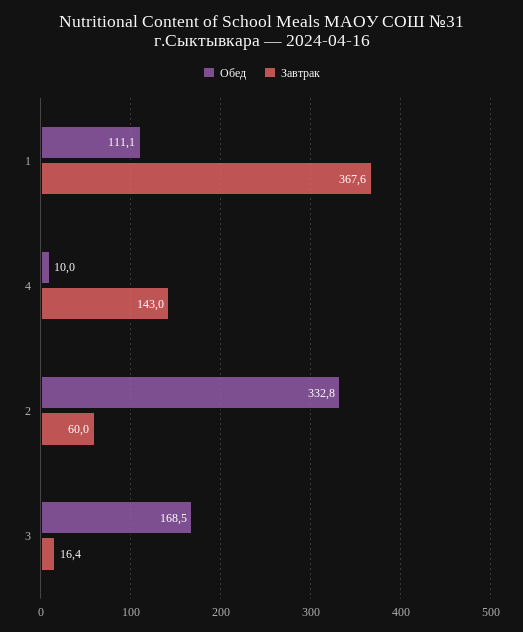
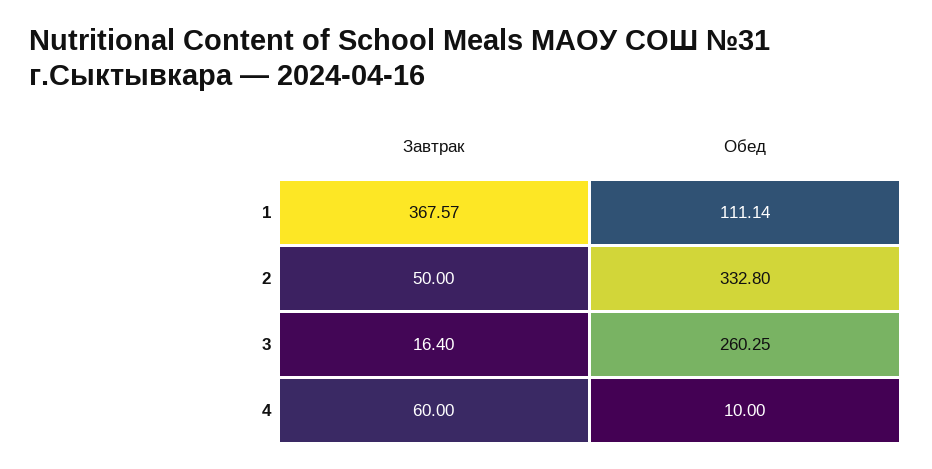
  {
    "Обед": {
      "1": 111.14,
      "4": 10,
      "2": 332.8,
-     "3": 168.5
+     "3": 260.25
    },
    "Завтрак": {
      "1": 367.57,
-     "4": 143,
+     "4": 60,
-     "2": 60,
+     "2": 50,
      "3": 16.4
    }
  }

